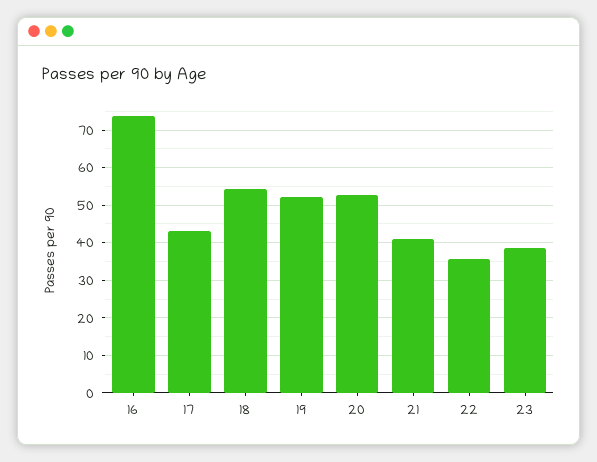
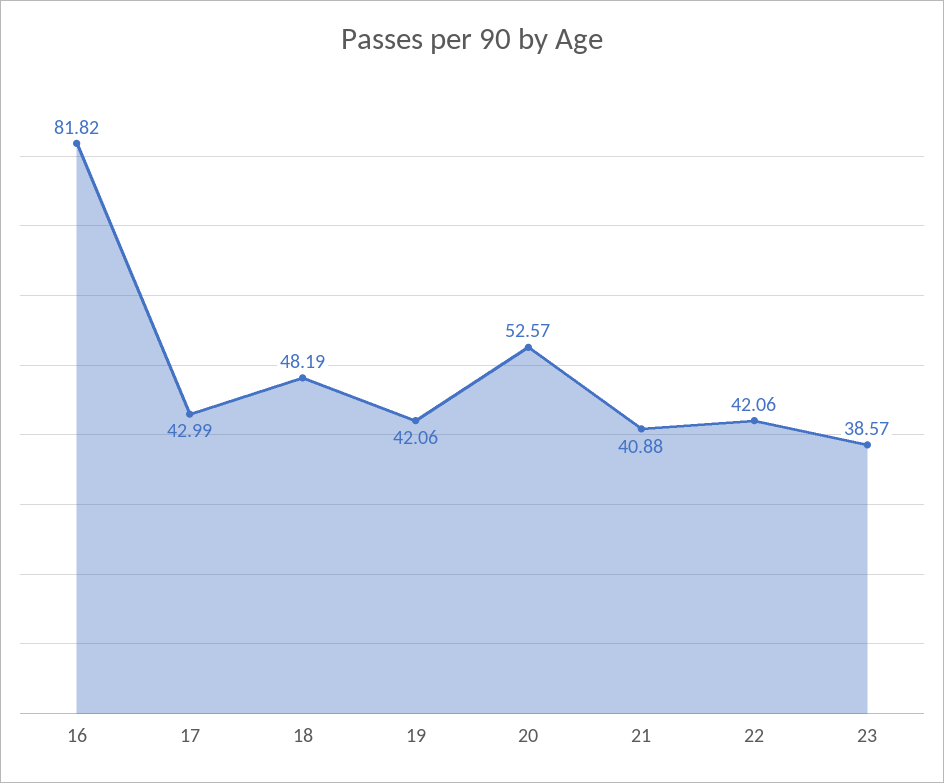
  {
-   "16": 74,
+   "16": 81.82,
    "17": 42.99,
-   "18": 54,
+   "18": 48.19,
-   "19": 52,
+   "19": 42.06,
    "20": 52.57,
    "21": 40.88,
-   "22": 36,
+   "22": 42.06,
    "23": 38.57
  }

